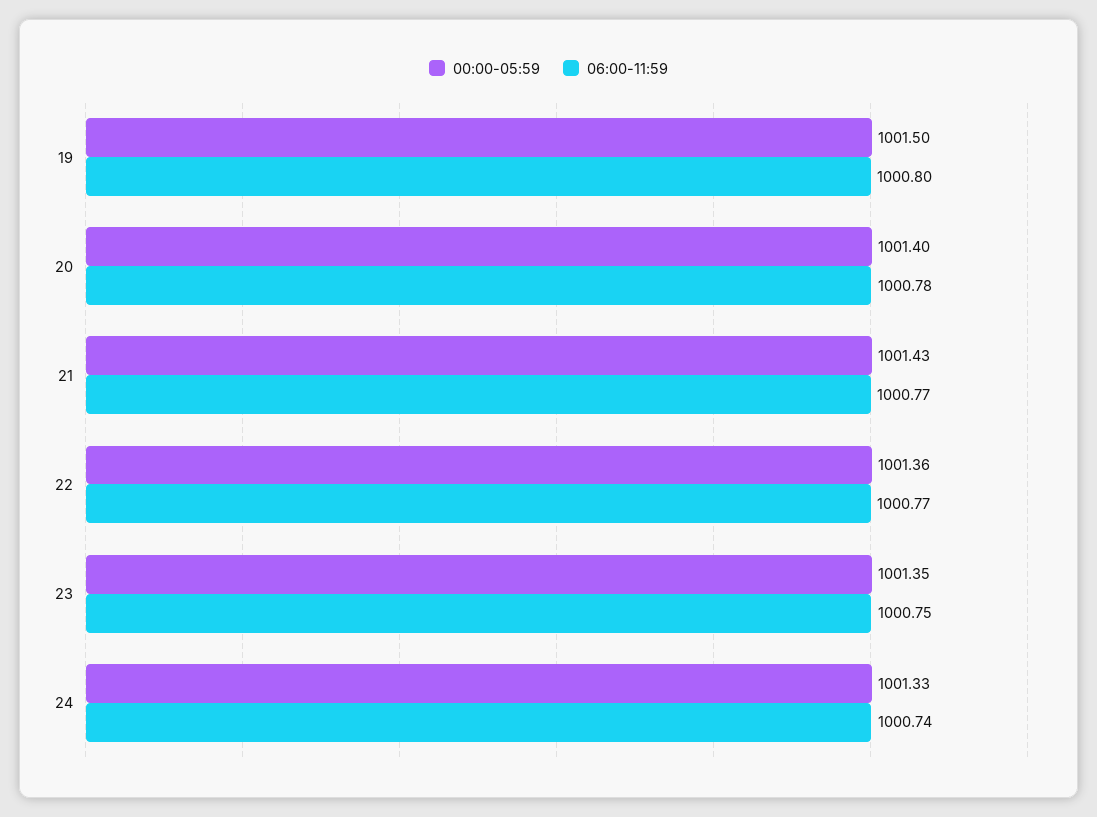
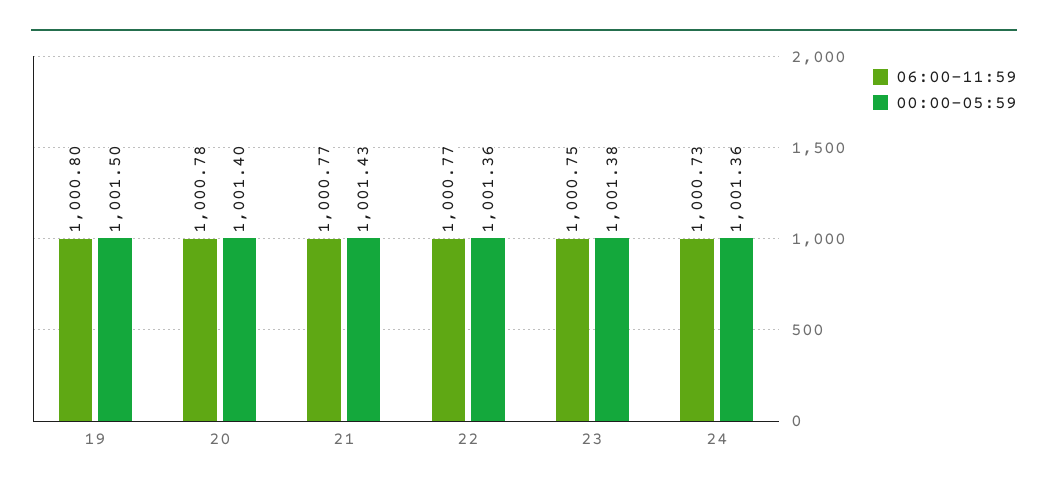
  {
    "00:00-05:59": {
      "19": 1001.5,
      "20": 1001.4,
      "21": 1001.43,
      "22": 1001.36,
-     "23": 1001.35,
+     "23": 1001.38,
-     "24": 1001.33
+     "24": 1001.36
    },
    "06:00-11:59": {
      "19": 1000.8,
      "20": 1000.78,
      "21": 1000.77,
      "22": 1000.77,
      "23": 1000.75,
-     "24": 1000.74
+     "24": 1000.73
    }
  }

